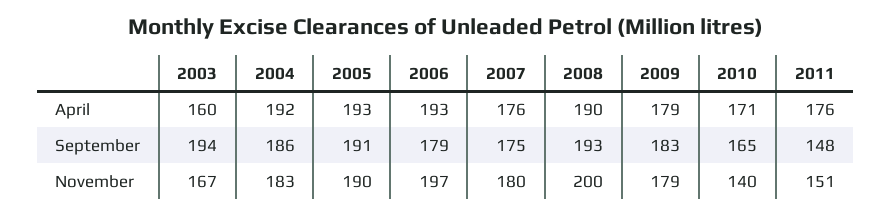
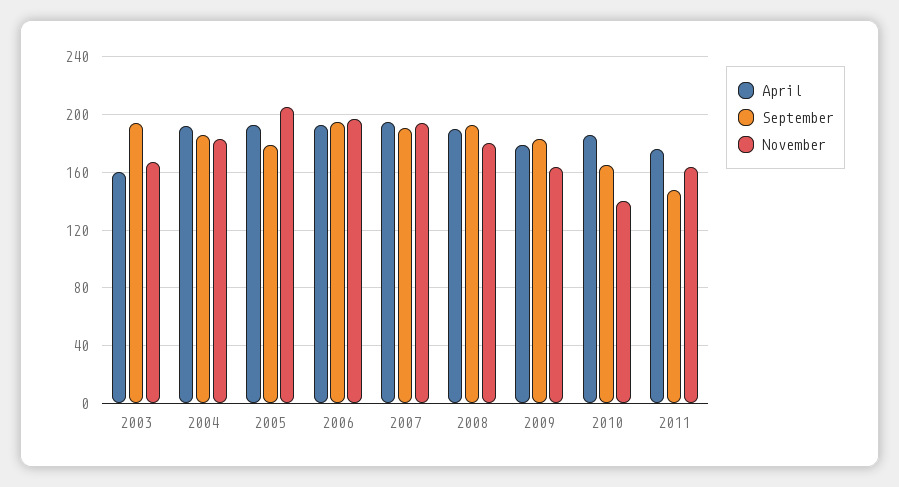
  {
    "April": {
      "2003": 160,
      "2004": 192,
      "2005": 193,
      "2006": 193,
-     "2007": 176,
+     "2007": 195,
      "2008": 190,
      "2009": 179,
-     "2010": 171,
+     "2010": 185,
      "2011": 176
    },
    "September": {
      "2003": 194,
      "2004": 186,
-     "2005": 191,
+     "2005": 180,
-     "2006": 179,
+     "2006": 195,
-     "2007": 175,
+     "2007": 190,
      "2008": 193,
      "2009": 183,
      "2010": 165,
      "2011": 148
    },
    "November": {
      "2003": 167,
      "2004": 183,
-     "2005": 190,
+     "2005": 205,
      "2006": 197,
-     "2007": 180,
+     "2007": 195,
-     "2008": 200,
+     "2008": 180,
-     "2009": 179,
+     "2009": 165,
      "2010": 140,
-     "2011": 151
+     "2011": 165
    }
  }

